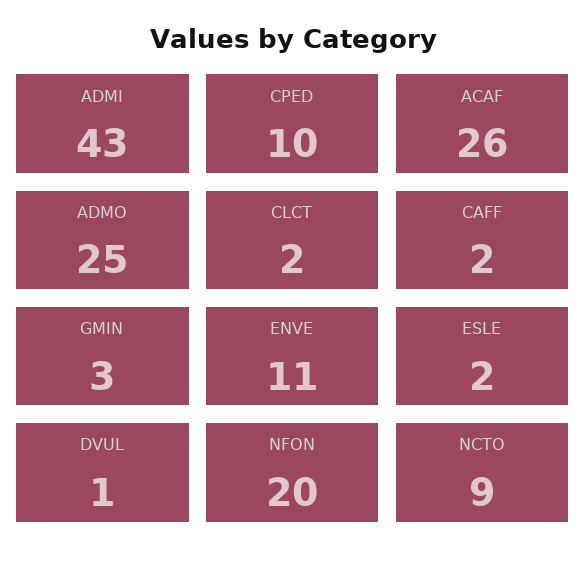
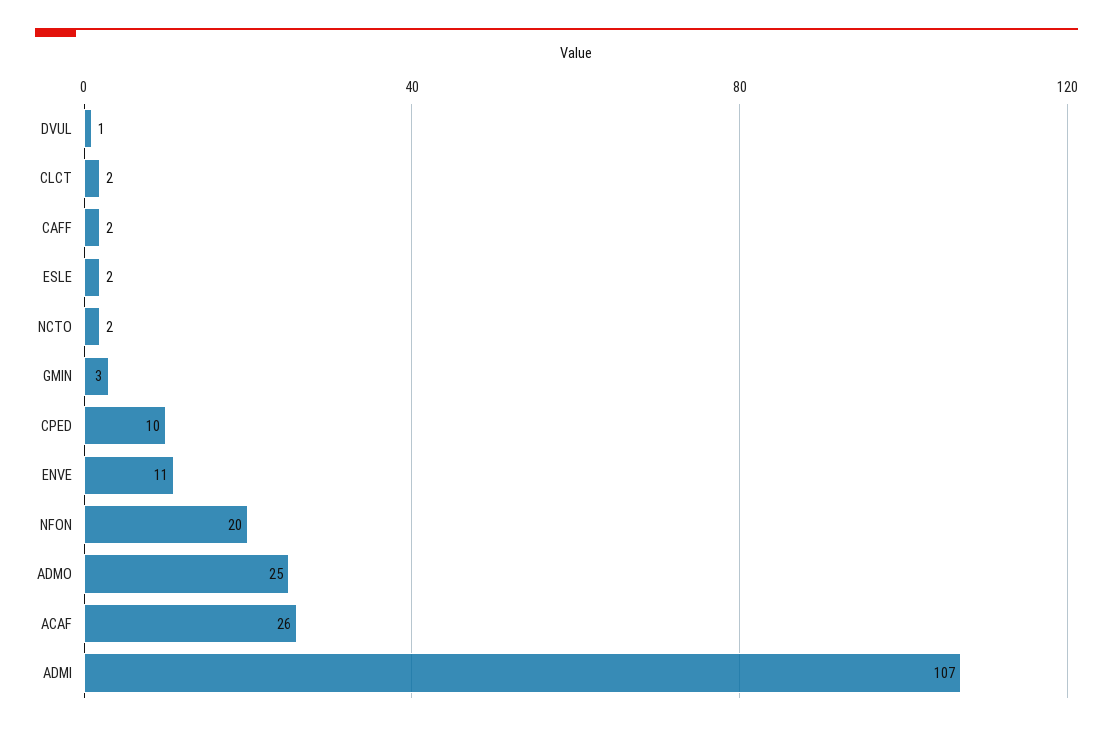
  {
-   "ADMI": 43,
+   "ADMI": 107,
    "CPED": 10,
    "ACAF": 26,
    "ADMO": 25,
    "CLCT": 2,
    "CAFF": 2,
    "GMIN": 3,
    "ENVE": 11,
    "ESLE": 2,
    "DVUL": 1,
    "NFON": 20,
-   "NCTO": 9
+   "NCTO": 2
  }

